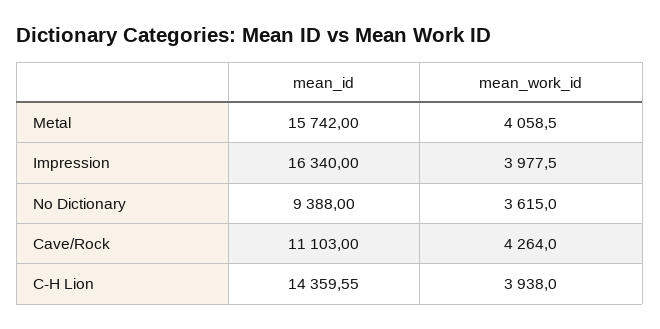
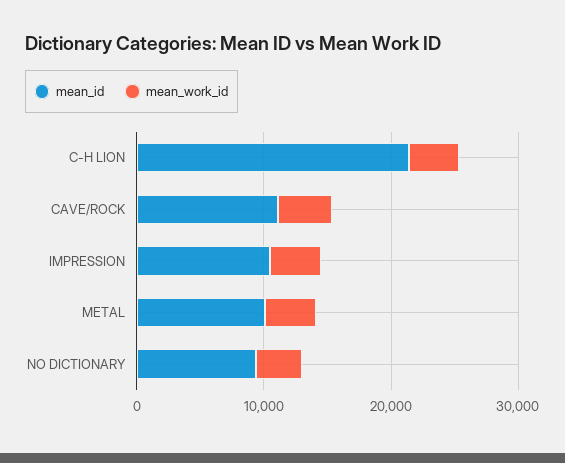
  {
    "mean_id": {
-     "Metal": 15742,
+     "Metal": 10000,
-     "Impression": 16340,
+     "Impression": 10000,
      "No Dictionary": 9388,
      "Cave/Rock": 11103,
-     "C-H Lion": 14359.55
+     "C-H Lion": 22000
    },
    "mean_work_id": {
      "Metal": 4058.5,
      "Impression": 3977.5,
      "No Dictionary": 3615,
      "Cave/Rock": 4264,
      "C-H Lion": 3938
    }
  }

